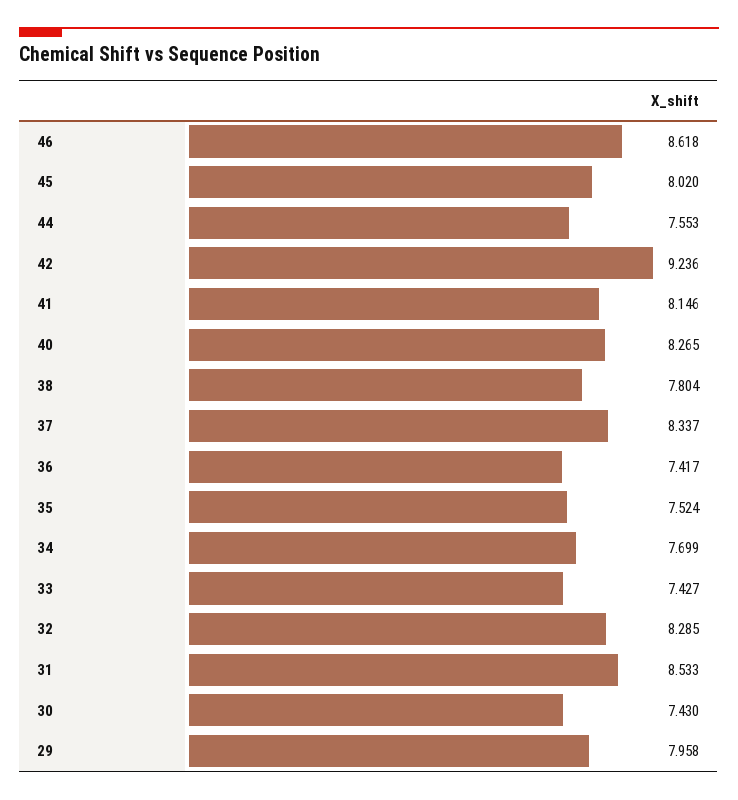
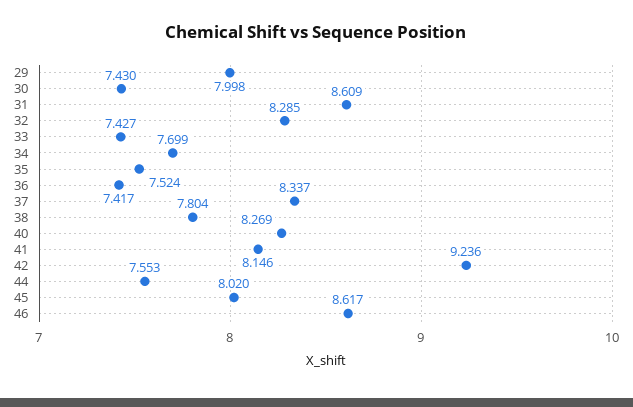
  {
-   "46": 8.618,
+   "46": 8.617,
    "45": 8.02,
    "44": 7.553,
    "42": 9.236,
    "41": 8.146,
-   "40": 8.265,
+   "40": 8.269,
    "38": 7.804,
    "37": 8.337,
    "36": 7.417,
    "35": 7.524,
    "34": 7.699,
    "33": 7.427,
    "32": 8.285,
-   "31": 8.533,
+   "31": 8.609,
    "30": 7.43,
-   "29": 7.958
+   "29": 7.998
  }

